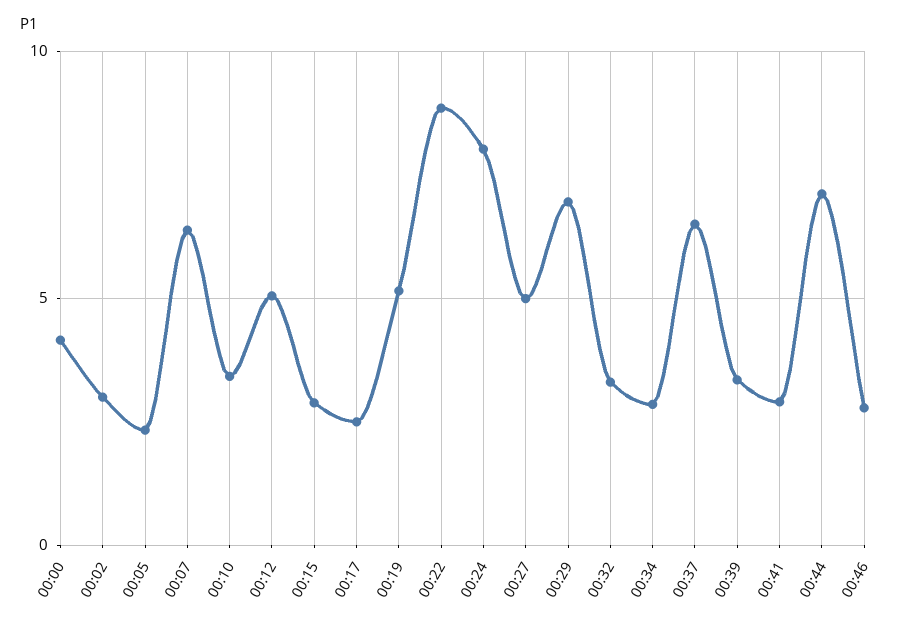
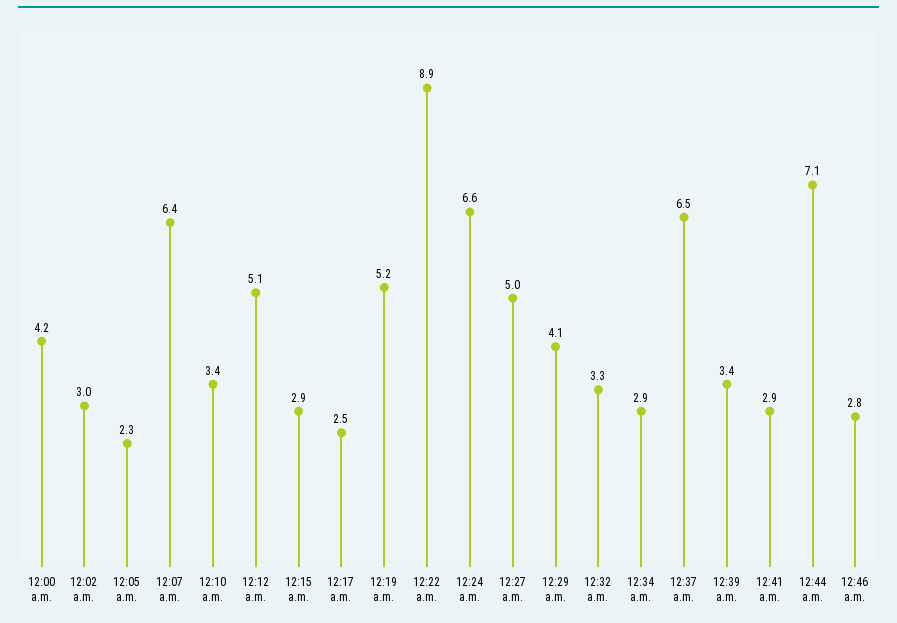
  {
    "00:00": 4.2,
    "00:02": 3,
    "00:05": 2.3,
    "00:07": 6.4,
    "00:10": 3.4,
    "00:12": 5.1,
    "00:15": 2.9,
    "00:17": 2.5,
    "00:19": 5.2,
    "00:22": 8.9,
-   "00:24": 8,
+   "00:24": 6.6,
    "00:27": 5,
-   "00:29": 7,
+   "00:29": 4.1,
    "00:32": 3.3,
    "00:34": 2.9,
    "00:37": 6.5,
    "00:39": 3.4,
    "00:41": 2.9,
    "00:44": 7.1,
    "00:46": 2.8
  }

